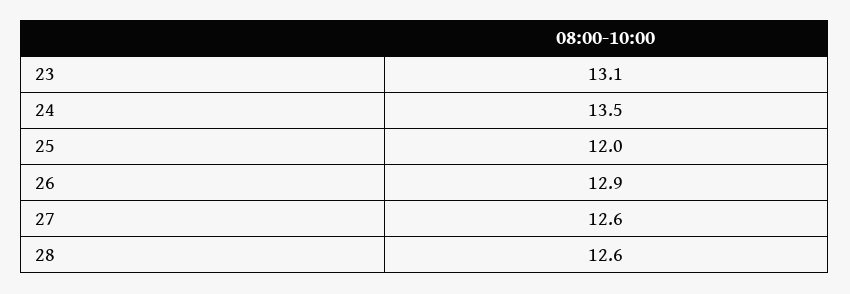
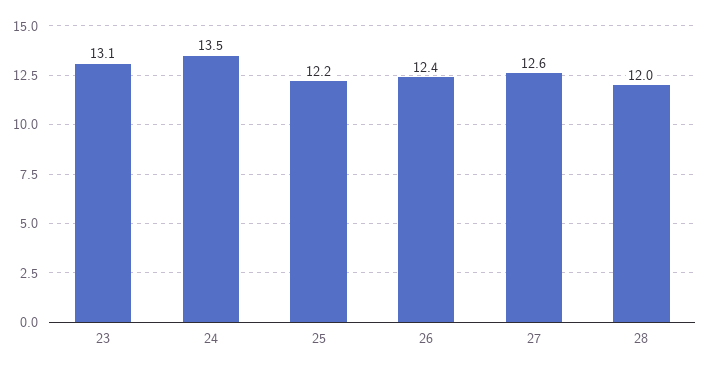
  {
    "23": 13.1,
    "24": 13.5,
-   "25": 12,
+   "25": 12.2,
-   "26": 12.9,
+   "26": 12.4,
    "27": 12.6,
-   "28": 12.6
+   "28": 12
  }

